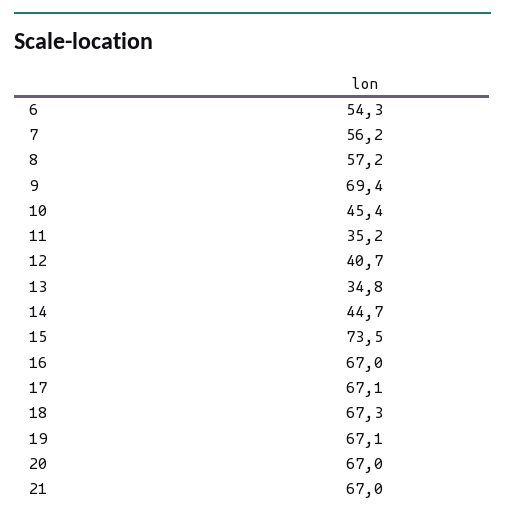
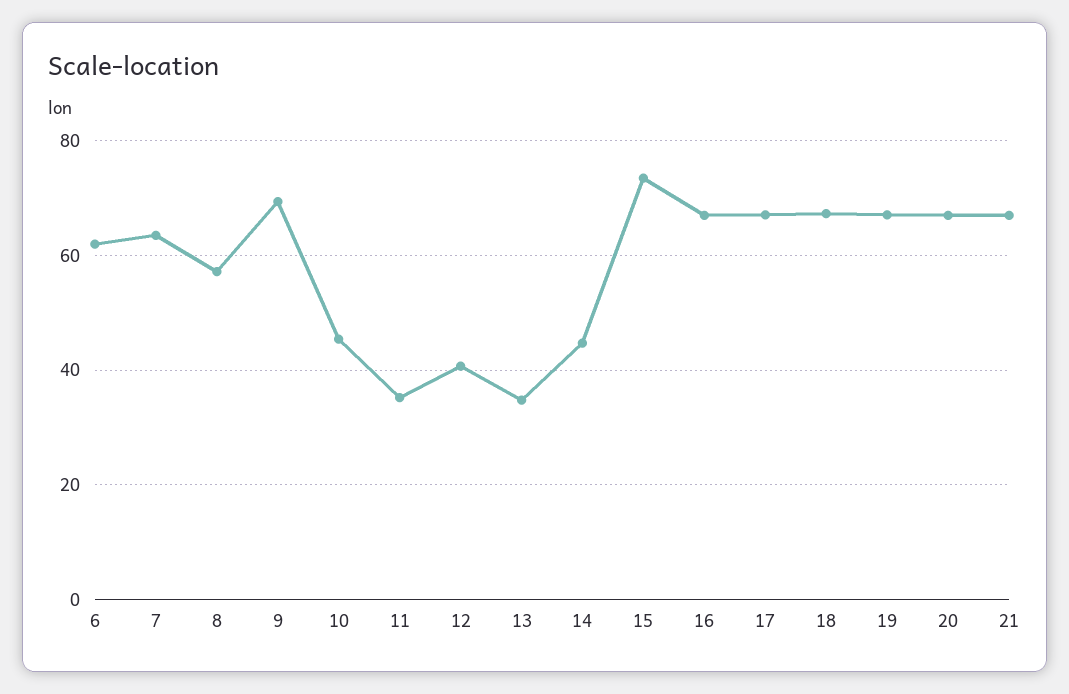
  {
-   "6": 54.3,
+   "6": 62,
-   "7": 56.2,
+   "7": 64,
    "8": 57.2,
    "9": 69.4,
    "10": 45.4,
    "11": 35.2,
    "12": 40.7,
    "13": 34.8,
    "14": 44.7,
    "15": 73.5,
    "16": 67,
    "17": 67.1,
    "18": 67.3,
    "19": 67.1,
    "20": 67,
    "21": 67
  }

